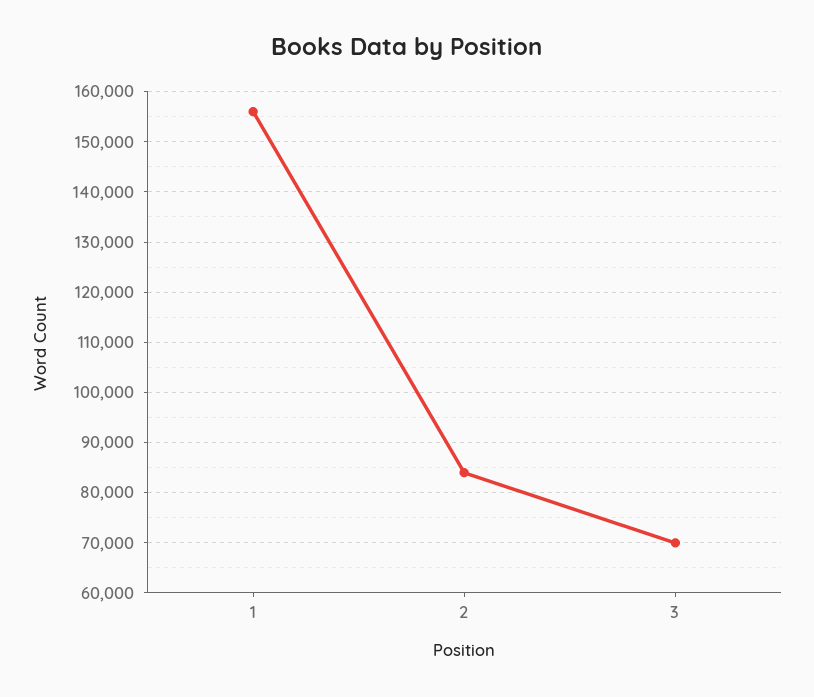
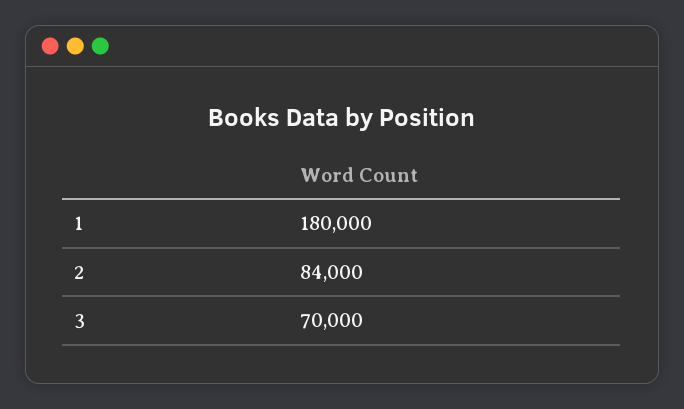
  {
-   "1": 156000,
+   "1": 180000,
    "2": 84000,
    "3": 70000
  }

